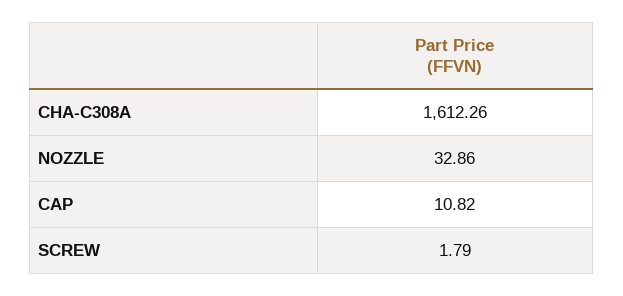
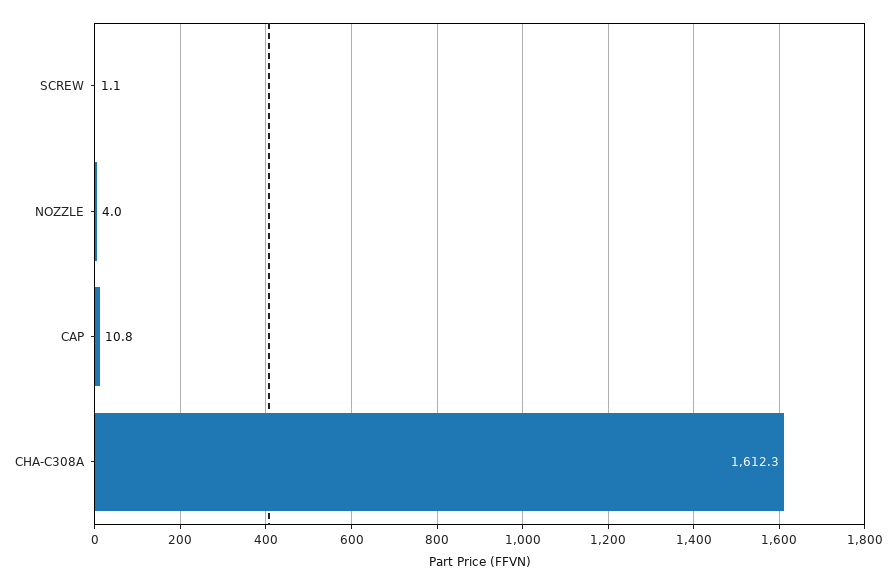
  {
    "CHA-C308A": 1612.26,
-   "NOZZLE": 32.86,
+   "NOZZLE": 4,
    "CAP": 10.82,
-   "SCREW": 1.79
+   "SCREW": 1.1
  }

